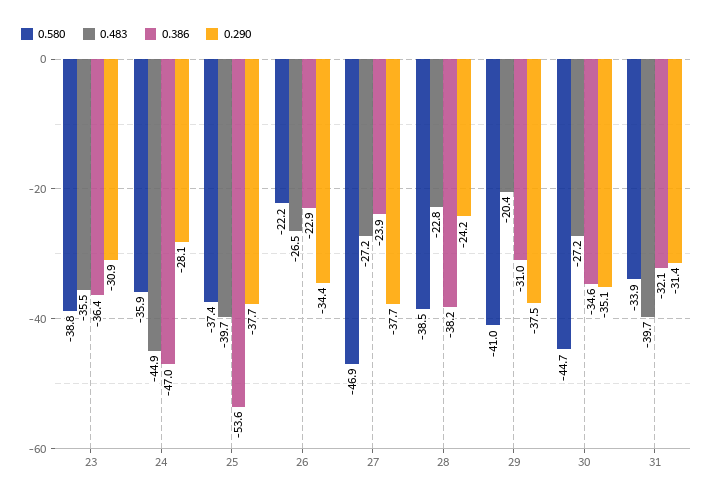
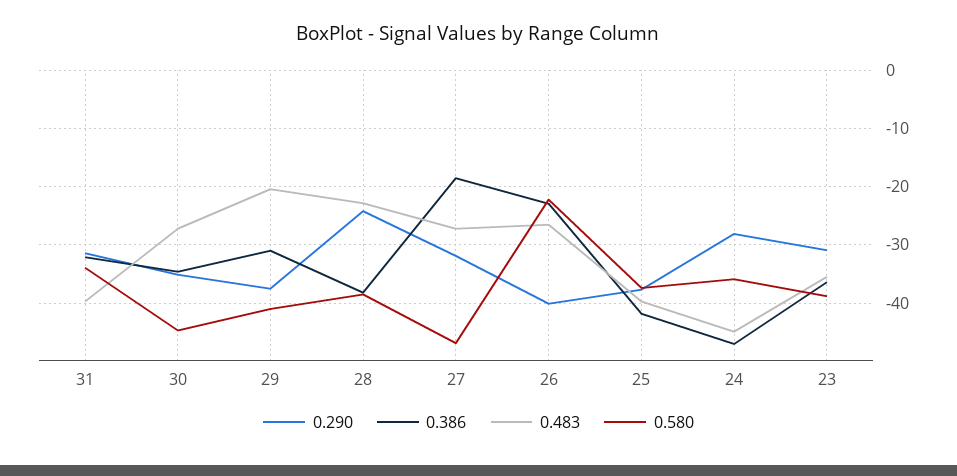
  {
    "0.580": {
      "23": -38.8,
      "24": -35.9,
      "25": -37.4,
      "26": -22.2,
      "27": -46.9,
      "28": -38.5,
      "29": -41,
      "30": -44.7,
      "31": -33.9
    },
    "0.483": {
      "23": -35.5,
      "24": -44.9,
      "25": -39.7,
      "26": -26.5,
      "27": -27.2,
      "28": -22.8,
      "29": -20.4,
      "30": -27.2,
      "31": -39.7
    },
    "0.386": {
      "23": -36.4,
      "24": -47,
-     "25": -53.6,
+     "25": -42,
      "26": -22.9,
-     "27": -23.9,
+     "27": -18,
      "28": -38.2,
      "29": -31,
      "30": -34.6,
      "31": -32.1
    },
    "0.290": {
      "23": -30.9,
      "24": -28.1,
      "25": -37.7,
-     "26": -34.4,
+     "26": -40,
-     "27": -37.7,
+     "27": -32,
      "28": -24.2,
      "29": -37.5,
      "30": -35.1,
      "31": -31.4
    }
  }

